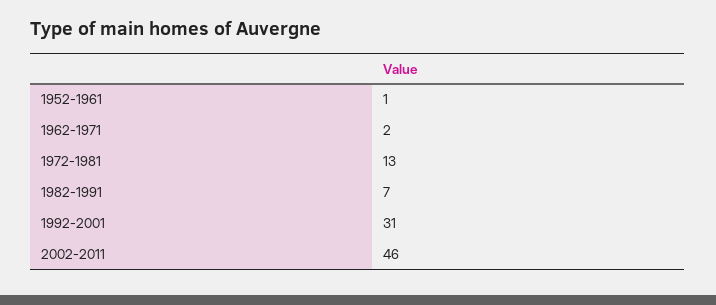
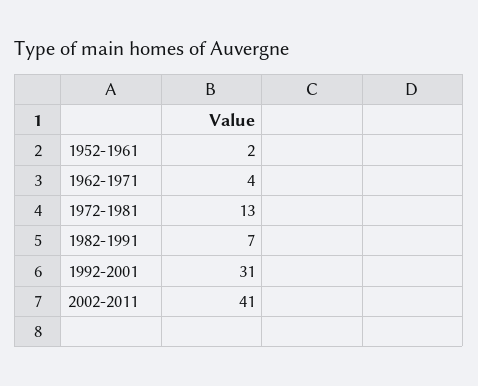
  {
-   "1952-1961": 1,
+   "1952-1961": 2,
-   "1962-1971": 2,
+   "1962-1971": 4,
    "1972-1981": 13,
    "1982-1991": 7,
    "1992-2001": 31,
-   "2002-2011": 46
+   "2002-2011": 41
  }

